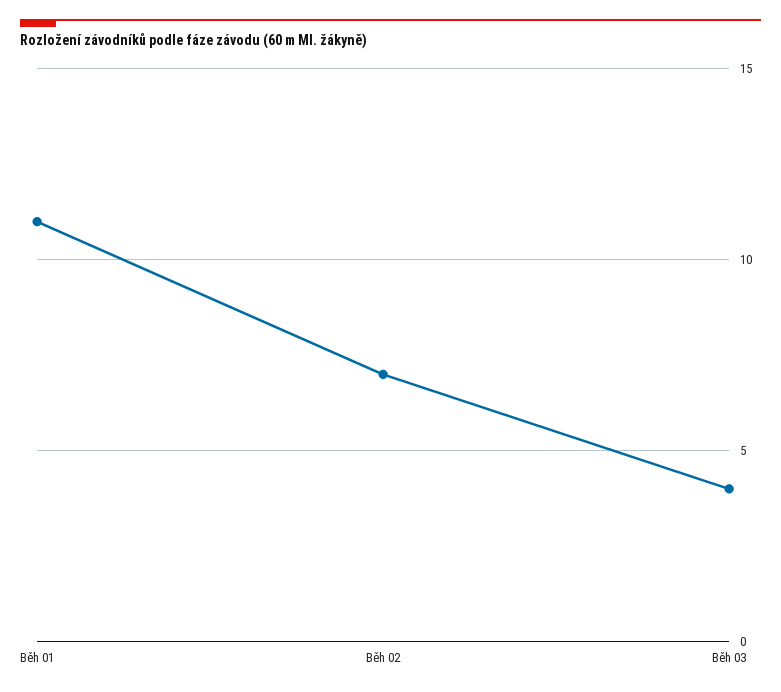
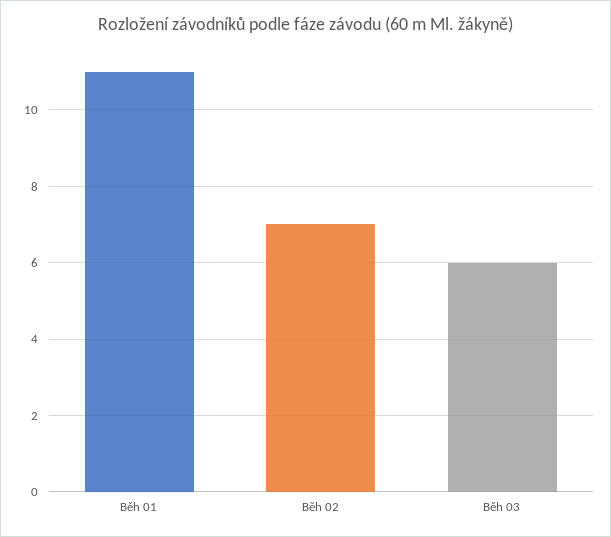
  {
    "Běh 01": 11,
    "Běh 02": 7,
-   "Běh 03": 4
+   "Běh 03": 6
  }

